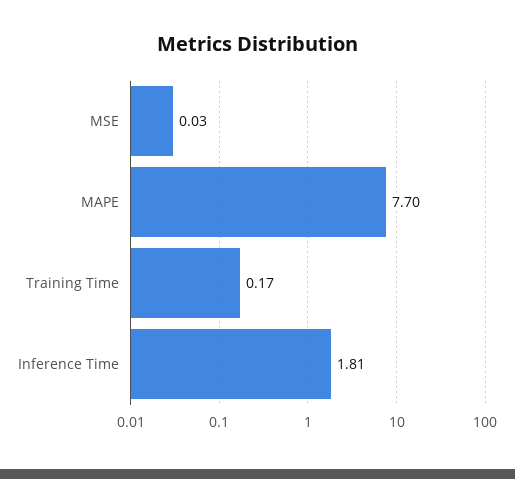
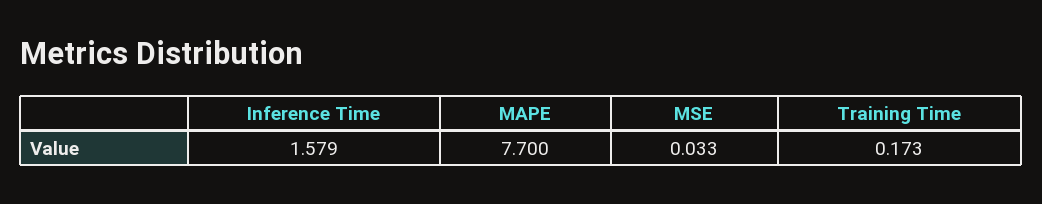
  {
    "MSE": 0.033,
    "MAPE": 7.7,
    "Training Time": 0.173,
-   "Inference Time": 1.81
+   "Inference Time": 1.579
  }

